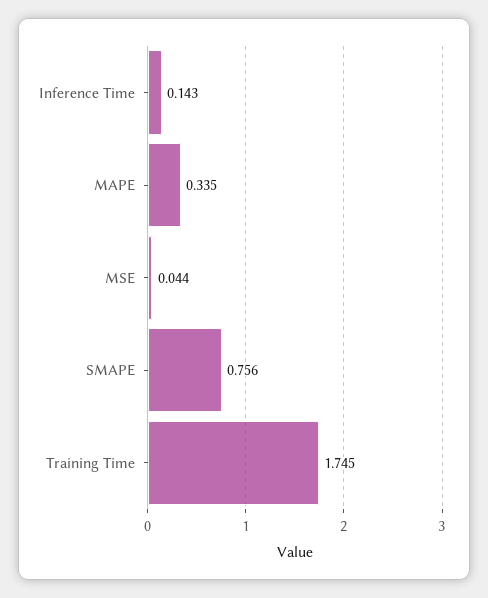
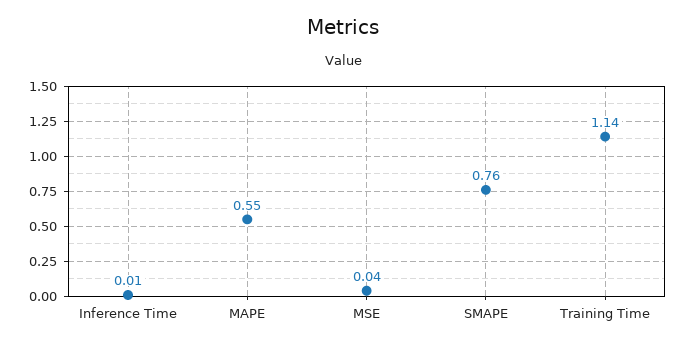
  {
-   "Inference Time": 0.143,
+   "Inference Time": 0.01,
-   "MAPE": 0.335,
+   "MAPE": 0.55,
    "MSE": 0.044,
    "SMAPE": 0.756,
-   "Training Time": 1.745
+   "Training Time": 1.14
  }

